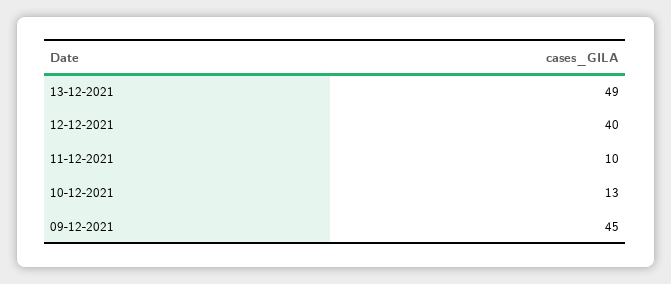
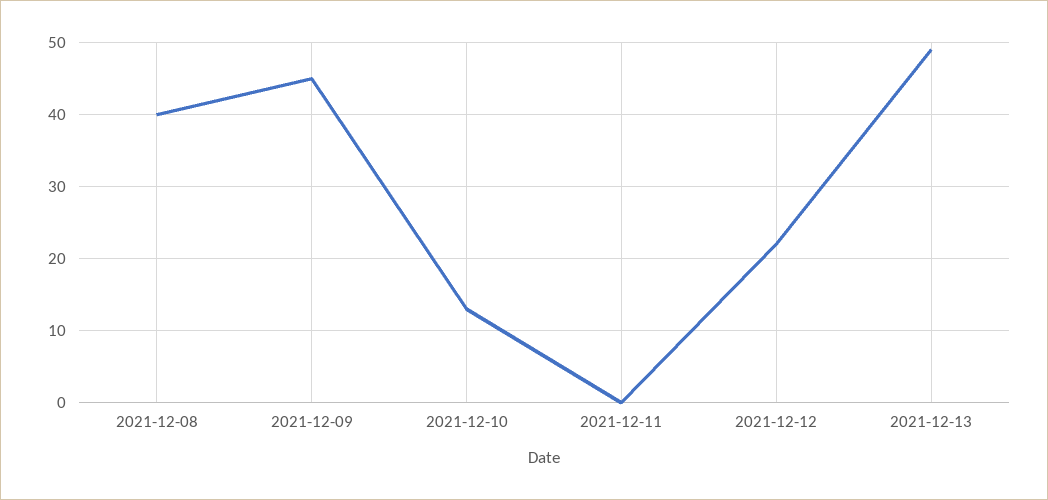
  {
    "13-12-2021": 49,
-   "12-12-2021": 40,
+   "12-12-2021": 22,
-   "11-12-2021": 10,
+   "11-12-2021": 0,
    "10-12-2021": 13,
-   "09-12-2021": 45
+   "09-12-2021": 45,
+   "2021-12-08": 40
  }

